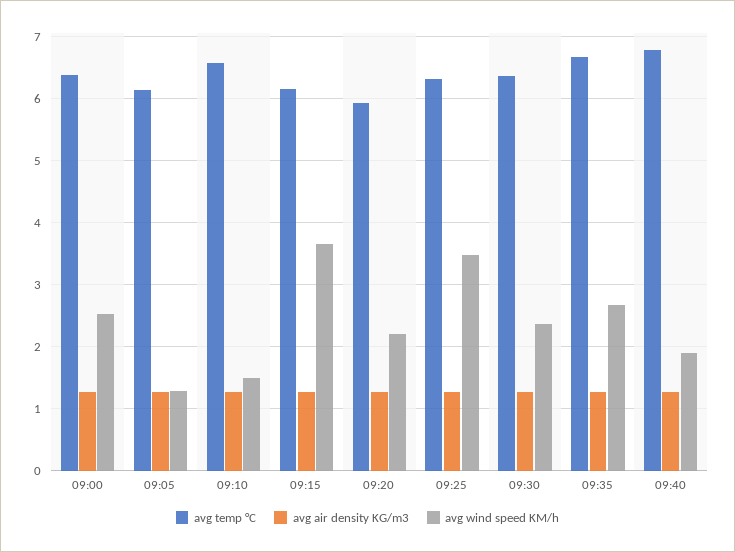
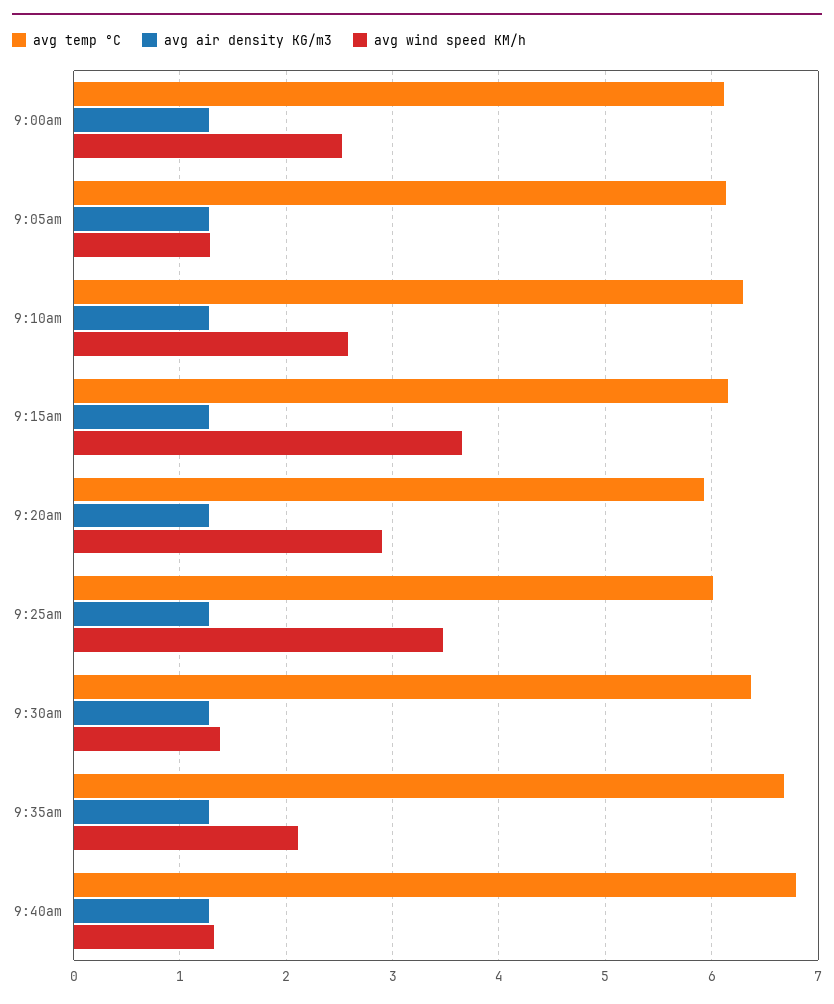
  {
    "avg temp °C": {
-     "09:00": 6.4,
+     "09:00": 6.1,
      "09:05": 6.1,
-     "09:10": 6.6,
+     "09:10": 6.3,
      "09:15": 6.2,
      "09:20": 5.9,
-     "09:25": 6.3,
+     "09:25": 6,
      "09:30": 6.4,
      "09:35": 6.7,
      "09:40": 6.8
    },
    "avg air density KG/m3": {
      "09:00": 1.3,
      "09:05": 1.3,
      "09:10": 1.3,
      "09:15": 1.3,
      "09:20": 1.3,
      "09:25": 1.3,
      "09:30": 1.3,
      "09:35": 1.3,
      "09:40": 1.3
    },
    "avg wind speed KM/h": {
      "09:00": 2.5,
      "09:05": 1.3,
-     "09:10": 1.5,
+     "09:10": 2.6,
      "09:15": 3.7,
-     "09:20": 2.2,
+     "09:20": 2.9,
      "09:25": 3.5,
-     "09:30": 2.4,
+     "09:30": 1.4,
-     "09:35": 2.7,
+     "09:35": 2.1,
-     "09:40": 1.9
+     "09:40": 1.3
    }
  }

